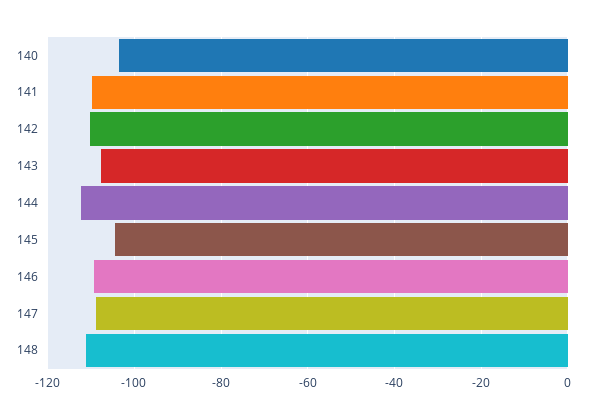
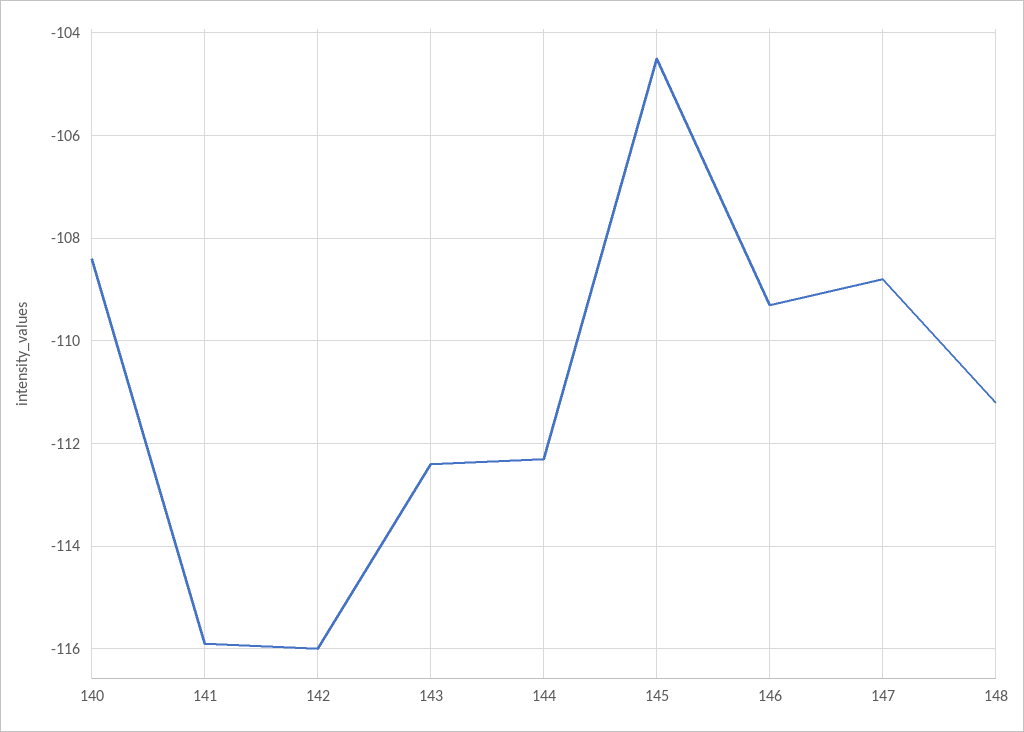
  {
-   "140": -104,
+   "140": -108.5,
-   "141": -110,
+   "141": -116,
-   "142": -110,
+   "142": -116,
-   "143": -108,
+   "143": -112.5,
    "144": -112.5,
    "145": -104.5,
    "146": -109.5,
    "147": -109,
    "148": -111
  }

